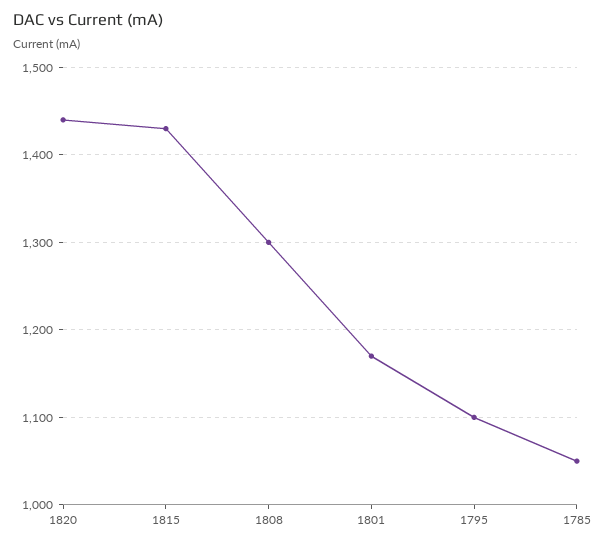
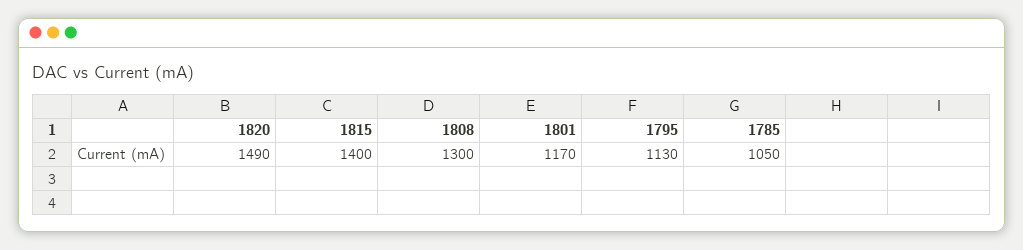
  {
-   "1820": 1440,
+   "1820": 1490,
-   "1815": 1430,
+   "1815": 1400,
    "1808": 1300,
    "1801": 1170,
-   "1795": 1100,
+   "1795": 1130,
    "1785": 1050
  }

